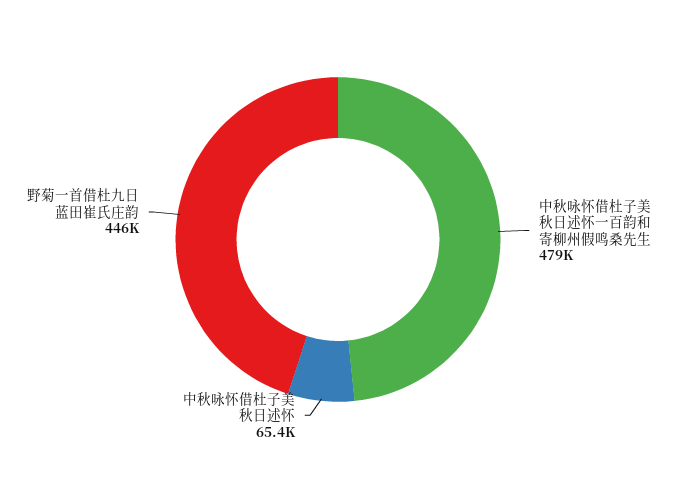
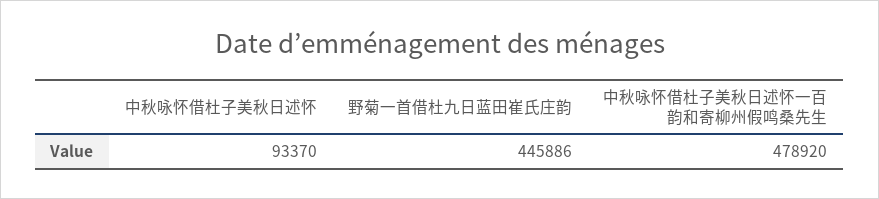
  {
    "中秋咏怀借杜子美秋日述怀一百韵和寄柳州假鸣桑先生": 478920,
-   "中秋咏怀借杜子美秋日述怀": 65400,
+   "中秋咏怀借杜子美秋日述怀": 93370,
    "野菊一首借杜九日蓝田崔氏庄韵": 445886
  }

